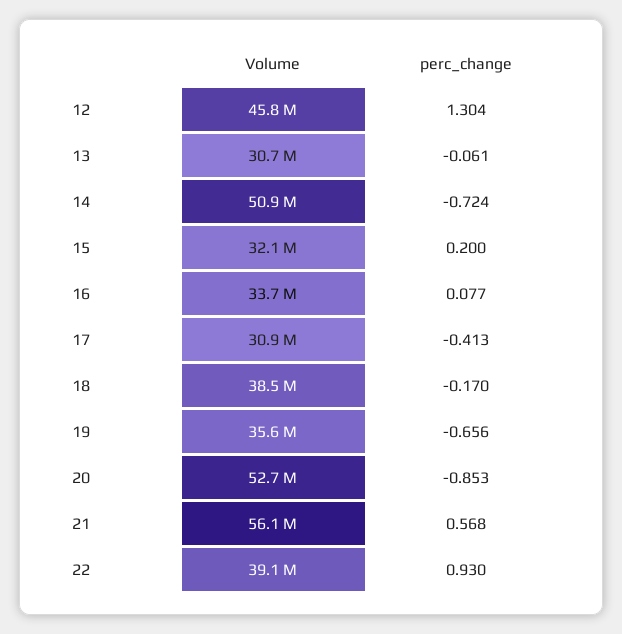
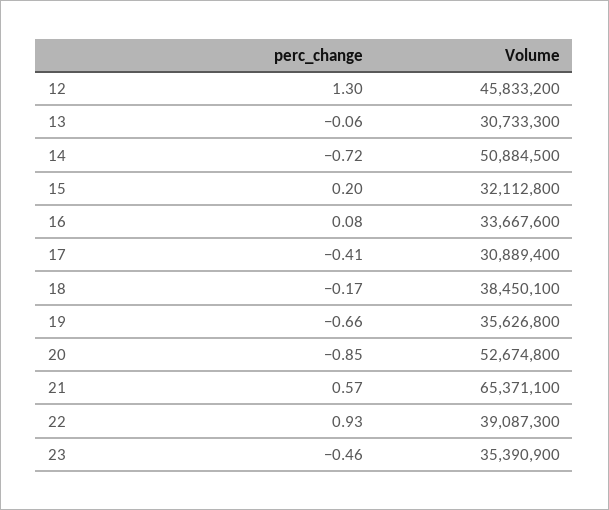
  {
    "Volume": {
      "12": 45833200,
      "13": 30733300,
      "14": 50884500,
      "15": 32112800,
      "16": 33667600,
      "17": 30889400,
      "18": 38450100,
      "19": 35626800,
      "20": 52674800,
-     "21": 56100000,
+     "21": 65371100,
-     "22": 39087300
+     "22": 39087300,
+     "23": 35390900
    },
    "perc_change": {
      "12": 1.304,
      "13": -0.061,
      "14": -0.724,
      "15": 0.2,
      "16": 0.077,
      "17": -0.413,
      "18": -0.17,
      "19": -0.656,
      "20": -0.853,
      "21": 0.568,
-     "22": 0.93
+     "22": 0.93,
+     "23": -0.46
    }
  }

